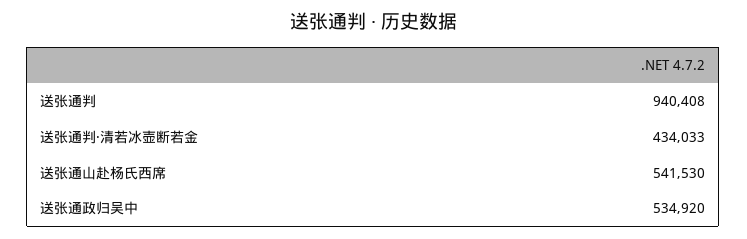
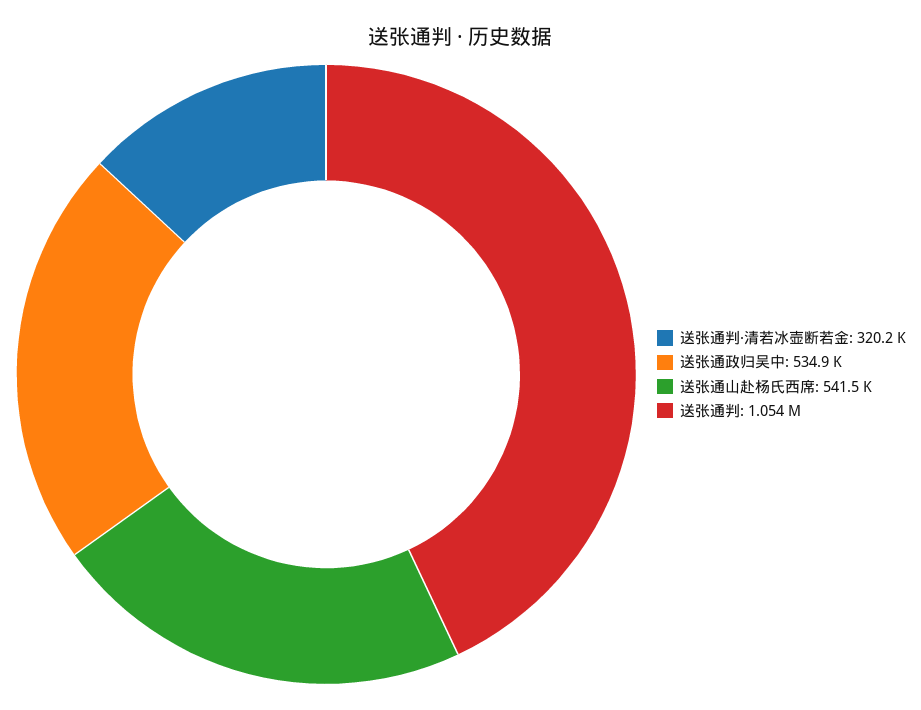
  {
-   "送张通判": 940408,
+   "送张通判": 1054000,
-   "送张通判·清若冰壶断若金": 434033,
+   "送张通判·清若冰壶断若金": 320200,
    "送张通山赴杨氏西席": 541530,
    "送张通政归吴中": 534920
  }

